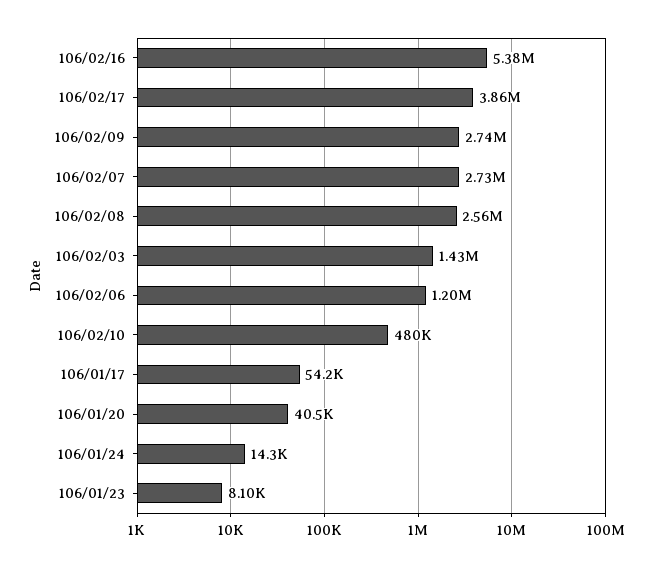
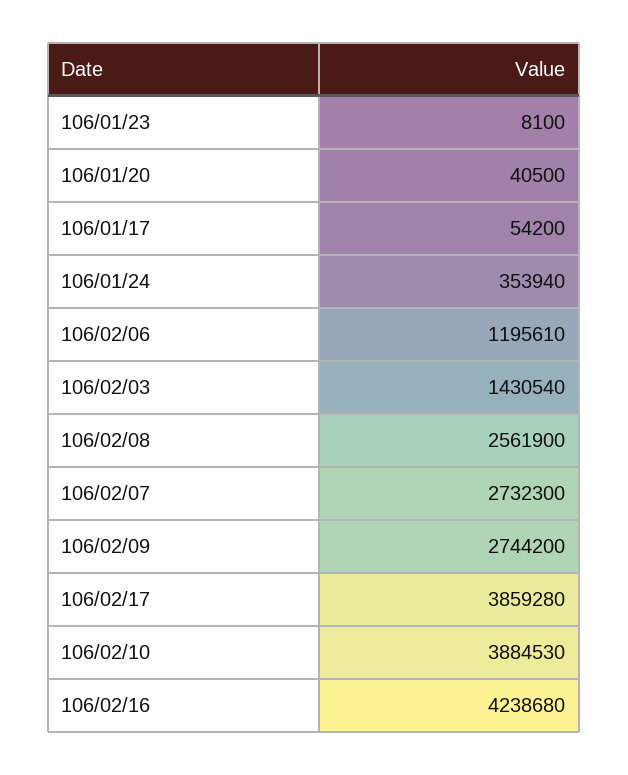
  {
-   "106/02/16": 5380000,
+   "106/02/16": 4238680,
    "106/02/17": 3859280,
    "106/02/09": 2744200,
    "106/02/07": 2732300,
    "106/02/08": 2561900,
    "106/02/03": 1430540,
    "106/02/06": 1195610,
-   "106/02/10": 480000,
+   "106/02/10": 3884530,
    "106/01/17": 54200,
    "106/01/20": 40500,
-   "106/01/24": 14300,
+   "106/01/24": 353940,
    "106/01/23": 8100
  }

